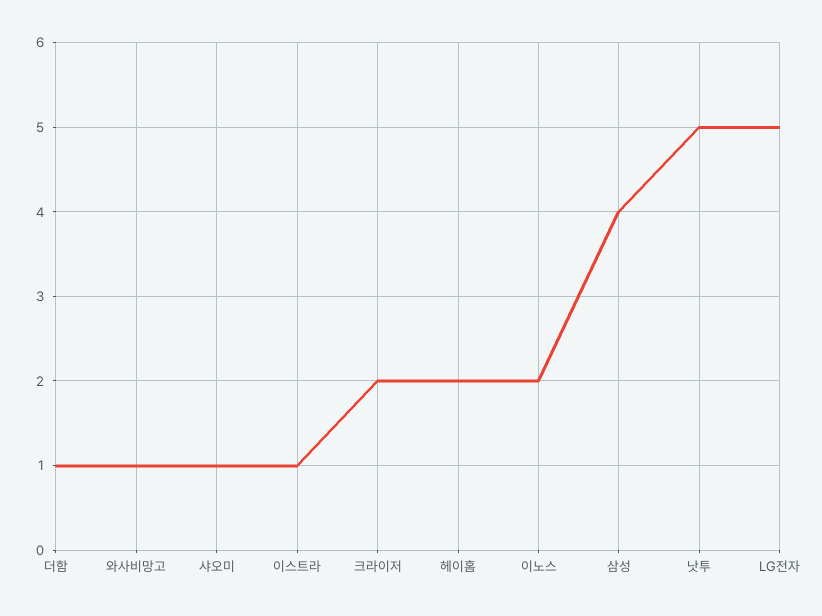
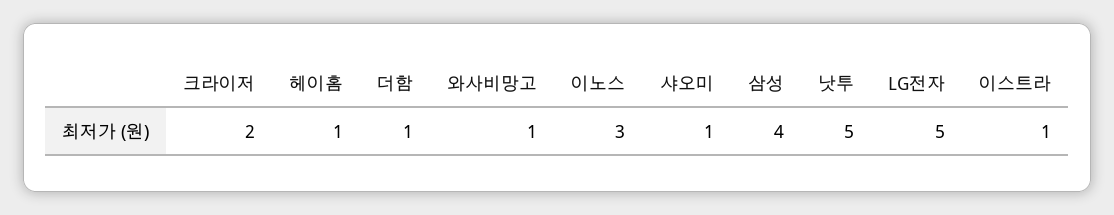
  {
    "더함": 1,
    "와사비망고": 1,
    "샤오미": 1,
    "이스트라": 1,
    "크라이저": 2,
-   "헤이홈": 2,
+   "헤이홈": 1,
-   "이노스": 2,
+   "이노스": 3,
    "삼성": 4,
    "낫투": 5,
    "LG전자": 5
  }

